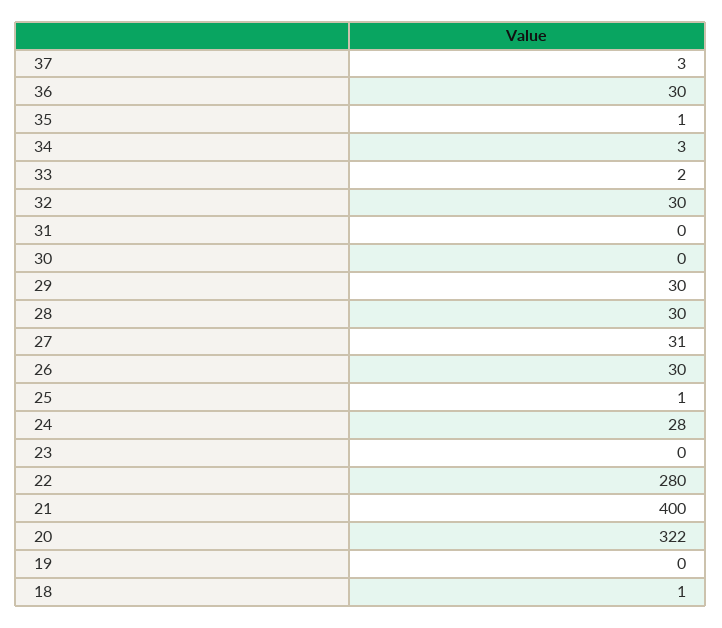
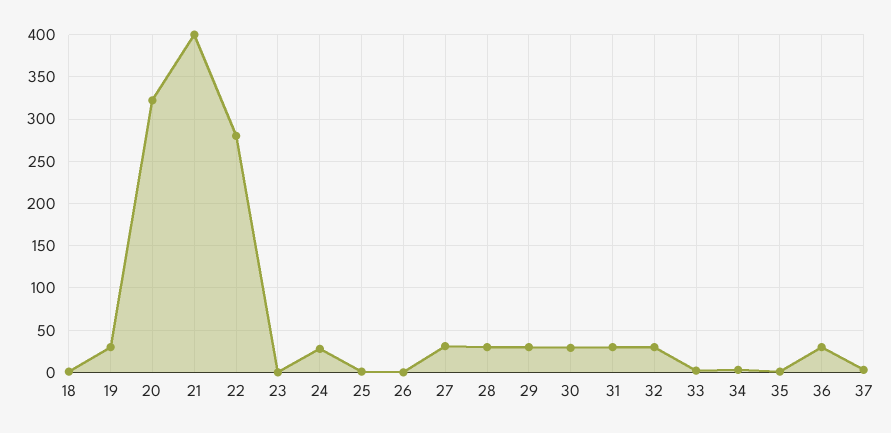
  {
    "37": 3,
    "36": 30,
    "35": 1,
    "34": 3,
    "33": 2,
    "32": 30,
-   "31": 0,
+   "31": 30,
-   "30": 0,
+   "30": 30,
    "29": 30,
    "28": 30,
    "27": 31,
-   "26": 30,
+   "26": 0,
    "25": 1,
    "24": 28,
    "23": 0,
    "22": 280,
    "21": 400,
    "20": 322,
-   "19": 0,
+   "19": 30,
    "18": 1
  }

